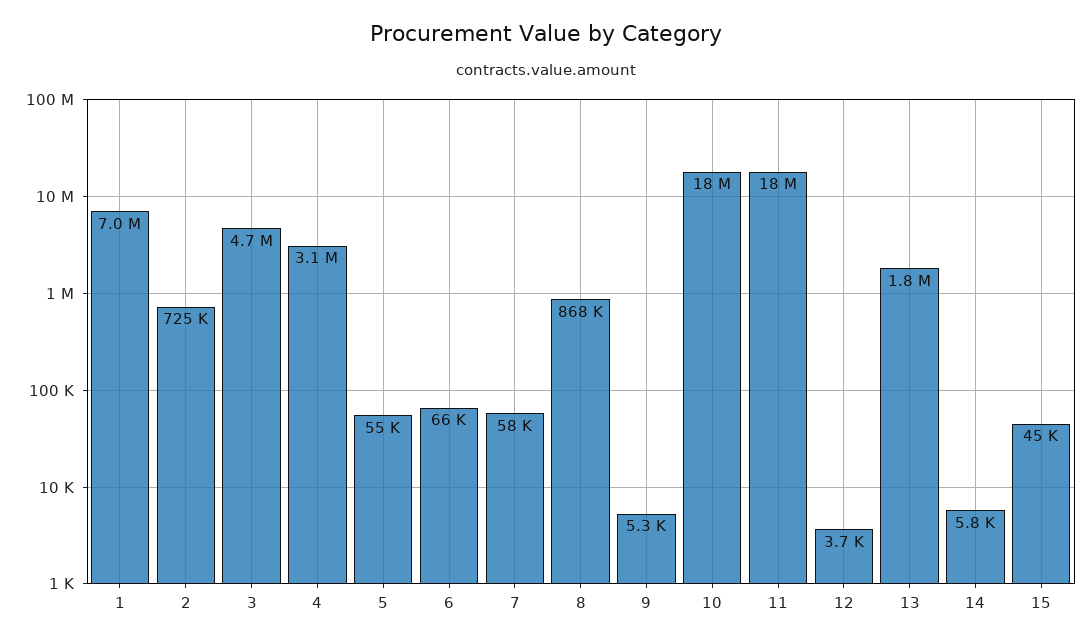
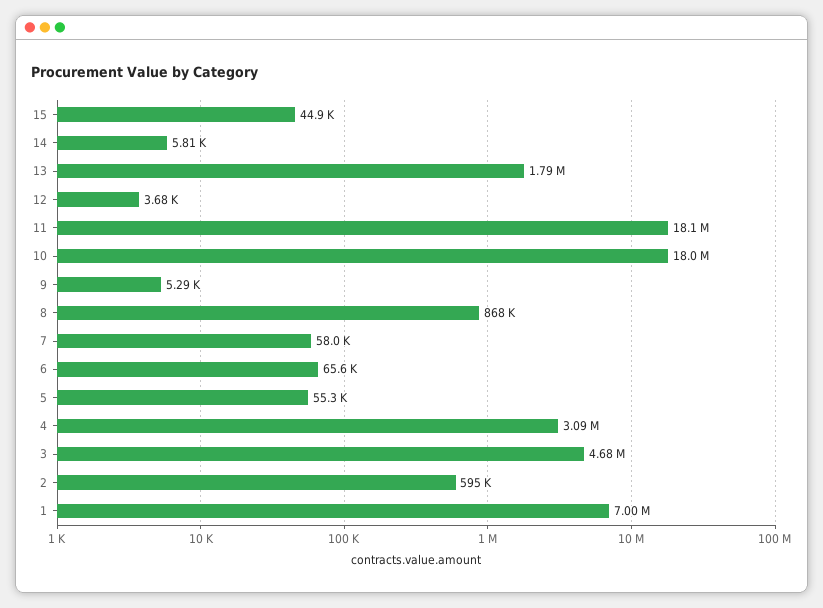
  {
    "1": 7000000,
-   "2": 725000,
+   "2": 595000,
    "3": 4680000,
    "4": 3090000,
    "5": 55300,
    "6": 65600,
    "7": 58000,
    "8": 868000,
    "9": 5290,
    "10": 18000000,
    "11": 18100000,
    "12": 3680,
    "13": 1790000,
    "14": 5810,
    "15": 44900
  }

